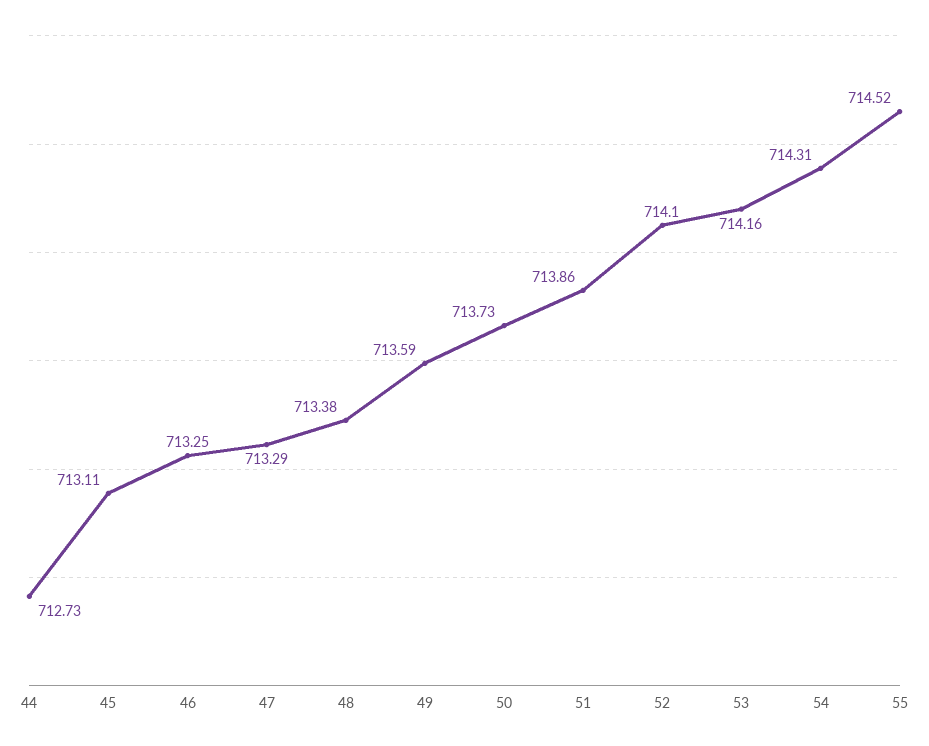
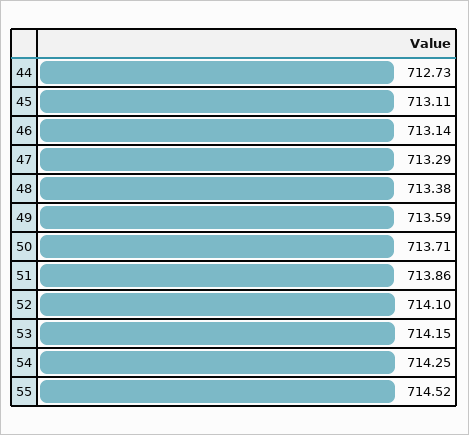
  {
    "44": 712.73,
    "45": 713.11,
-   "46": 713.25,
+   "46": 713.14,
    "47": 713.29,
    "48": 713.38,
    "49": 713.59,
-   "50": 713.73,
+   "50": 713.71,
    "51": 713.86,
    "52": 714.1,
-   "53": 714.16,
+   "53": 714.15,
-   "54": 714.31,
+   "54": 714.25,
    "55": 714.52
  }

